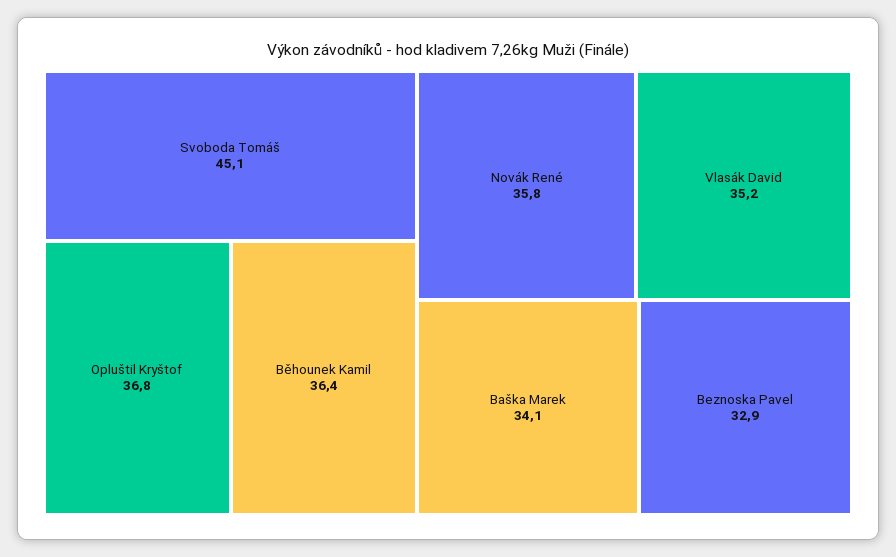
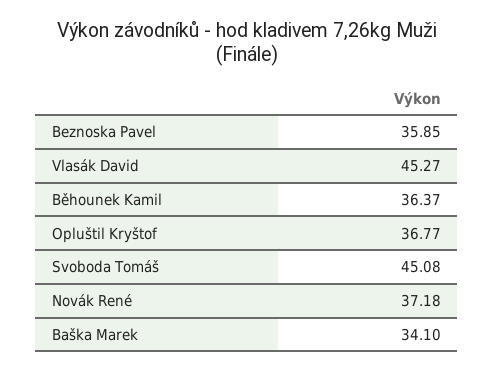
  {
    "Svoboda Tomáš": 45.08,
    "Opluštil Kryštof": 36.77,
    "Běhounek Kamil": 36.37,
-   "Novák René": 35.8,
+   "Novák René": 37.18,
-   "Vlasák David": 35.2,
+   "Vlasák David": 45.27,
    "Baška Marek": 34.1,
-   "Beznoska Pavel": 32.9
+   "Beznoska Pavel": 35.85
  }

